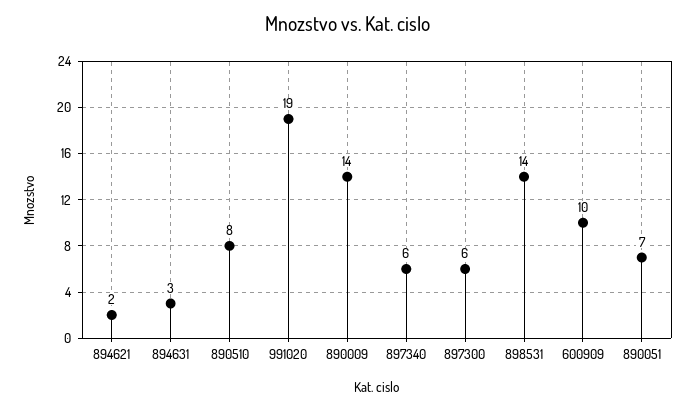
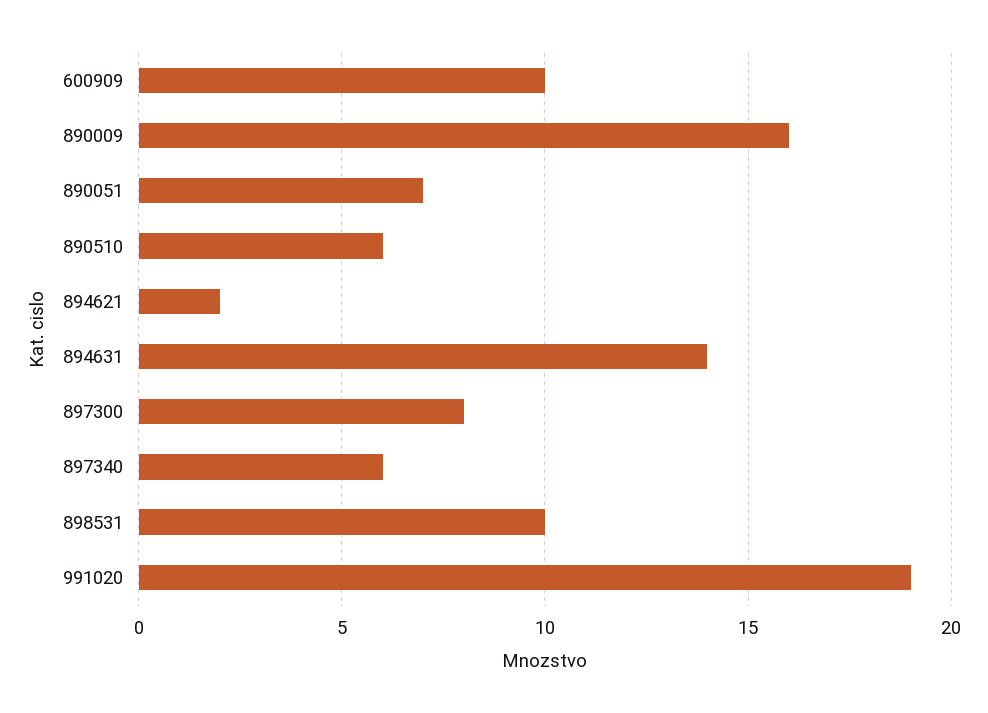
  {
    "894621": 2,
-   "894631": 3,
+   "894631": 14,
-   "890510": 8,
+   "890510": 6,
    "991020": 19,
-   "890009": 14,
+   "890009": 16,
    "897340": 6,
-   "897300": 6,
+   "897300": 8,
-   "898531": 14,
+   "898531": 10,
    "600909": 10,
    "890051": 7
  }

